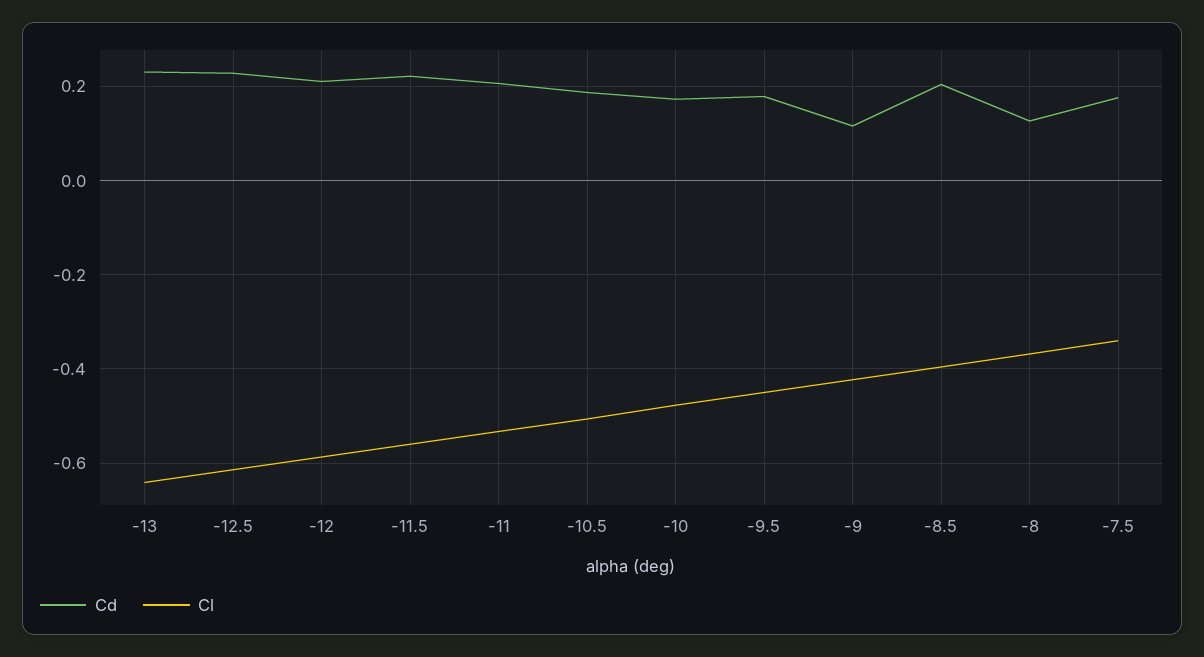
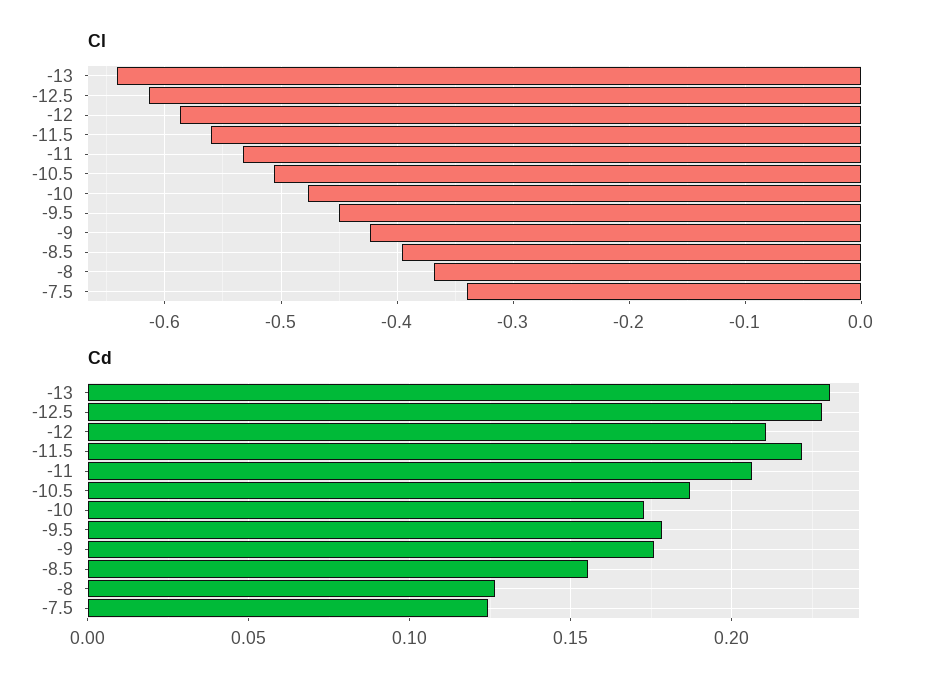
  {
    "Cd": {
      "-13": 0.23,
      "-12.5": 0.23,
      "-12": 0.21,
      "-11.5": 0.22,
      "-11": 0.205,
      "-10.5": 0.185,
      "-10": 0.175,
      "-9.5": 0.18,
-     "-9": 0.12,
+     "-9": 0.175,
-     "-8.5": 0.2,
+     "-8.5": 0.155,
      "-8": 0.125,
-     "-7.5": 0.18
+     "-7.5": 0.125
    },
    "Cl": {
      "-13": -0.64,
      "-12.5": -0.61,
      "-12": -0.59,
      "-11.5": -0.56,
      "-11": -0.53,
      "-10.5": -0.51,
      "-10": -0.48,
      "-9.5": -0.45,
      "-9": -0.42,
      "-8.5": -0.4,
      "-8": -0.37,
      "-7.5": -0.34
    }
  }

